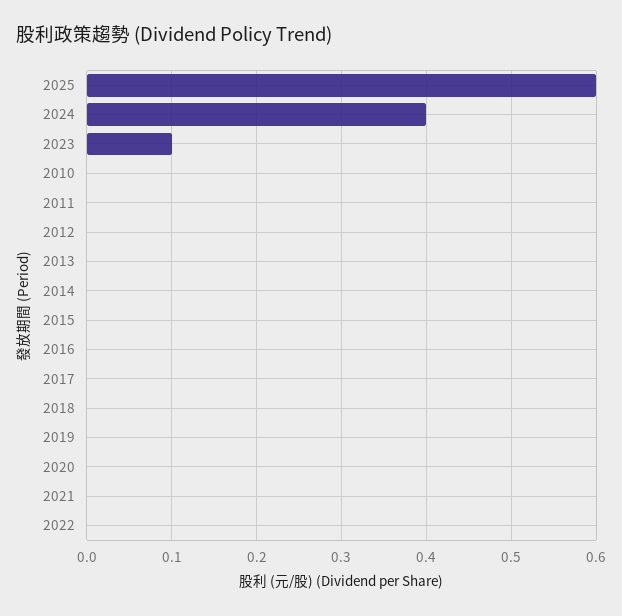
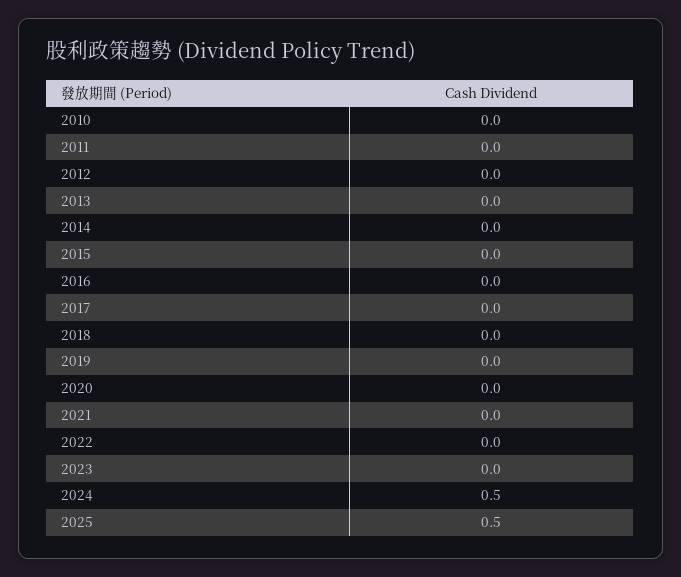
  {
-   "2025": 0.6,
+   "2025": 0.5,
-   "2024": 0.4,
+   "2024": 0.5,
-   "2023": 0.1,
+   "2023": 0,
    "2010": 0,
    "2011": 0,
    "2012": 0,
    "2013": 0,
    "2014": 0,
    "2015": 0,
    "2016": 0,
    "2017": 0,
    "2018": 0,
    "2019": 0,
    "2020": 0,
    "2021": 0,
    "2022": 0
  }

